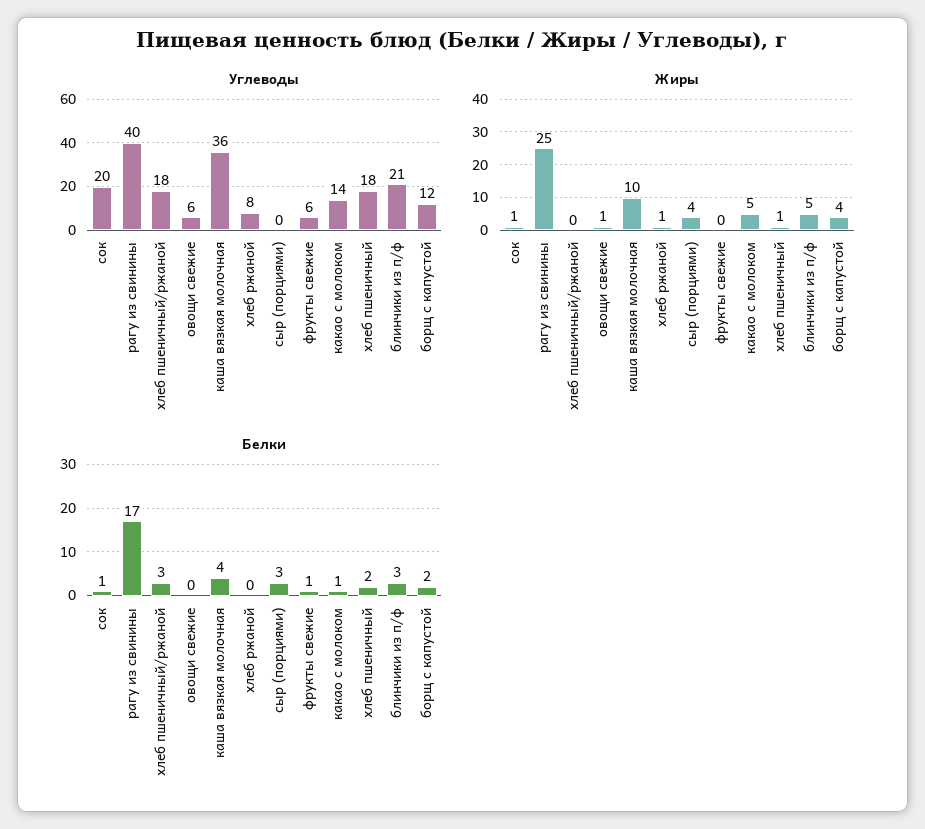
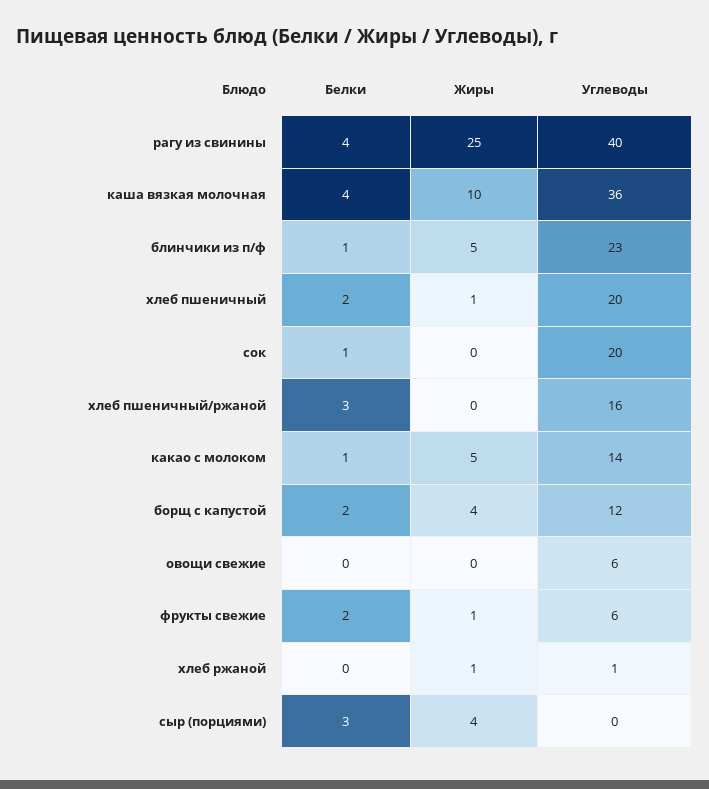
  {
    "Углеводы": {
      "сок": 20,
      "рагу из свинины": 40,
-     "хлеб пшеничный/ржаной": 18,
+     "хлеб пшеничный/ржаной": 16,
      "овощи свежие": 6,
      "каша вязкая молочная": 36,
-     "хлеб ржаной": 8,
+     "хлеб ржаной": 1,
      "сыр (порциями)": 0,
      "фрукты свежие": 6,
      "какао с молоком": 14,
-     "хлеб пшеничный": 18,
+     "хлеб пшеничный": 20,
-     "блинчики из п/ф": 21,
+     "блинчики из п/ф": 23,
      "борщ с капустой": 12
    },
    "Жиры": {
-     "сок": 1,
+     "сок": 0,
      "рагу из свинины": 25,
      "хлеб пшеничный/ржаной": 0,
-     "овощи свежие": 1,
+     "овощи свежие": 0,
      "каша вязкая молочная": 10,
      "хлеб ржаной": 1,
      "сыр (порциями)": 4,
-     "фрукты свежие": 0,
+     "фрукты свежие": 1,
      "какао с молоком": 5,
      "хлеб пшеничный": 1,
      "блинчики из п/ф": 5,
      "борщ с капустой": 4
    },
    "Белки": {
      "сок": 1,
-     "рагу из свинины": 17,
+     "рагу из свинины": 4,
      "хлеб пшеничный/ржаной": 3,
      "овощи свежие": 0,
      "каша вязкая молочная": 4,
      "хлеб ржаной": 0,
      "сыр (порциями)": 3,
-     "фрукты свежие": 1,
+     "фрукты свежие": 2,
      "какао с молоком": 1,
      "хлеб пшеничный": 2,
-     "блинчики из п/ф": 3,
+     "блинчики из п/ф": 1,
      "борщ с капустой": 2
    }
  }

